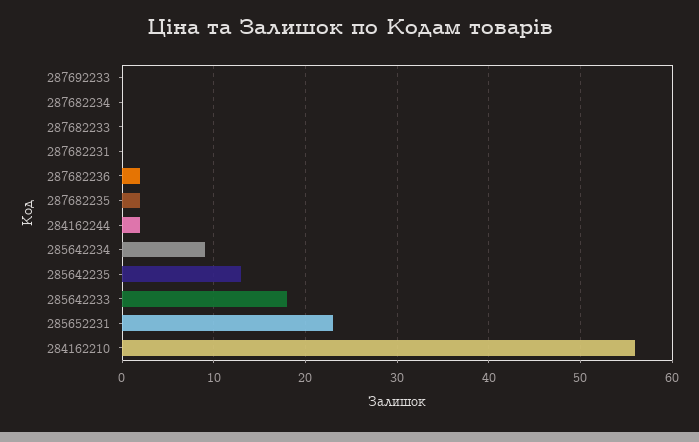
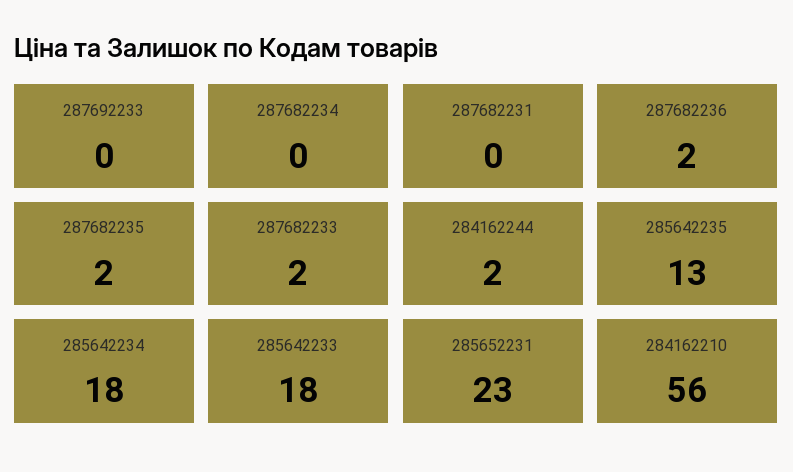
  {
    "287692233": 0,
    "287682234": 0,
-   "287682233": 0,
+   "287682233": 2,
    "287682231": 0,
    "287682236": 2,
    "287682235": 2,
    "284162244": 2,
-   "285642234": 9,
+   "285642234": 18,
    "285642235": 13,
    "285642233": 18,
    "285652231": 23,
    "284162210": 56
  }

